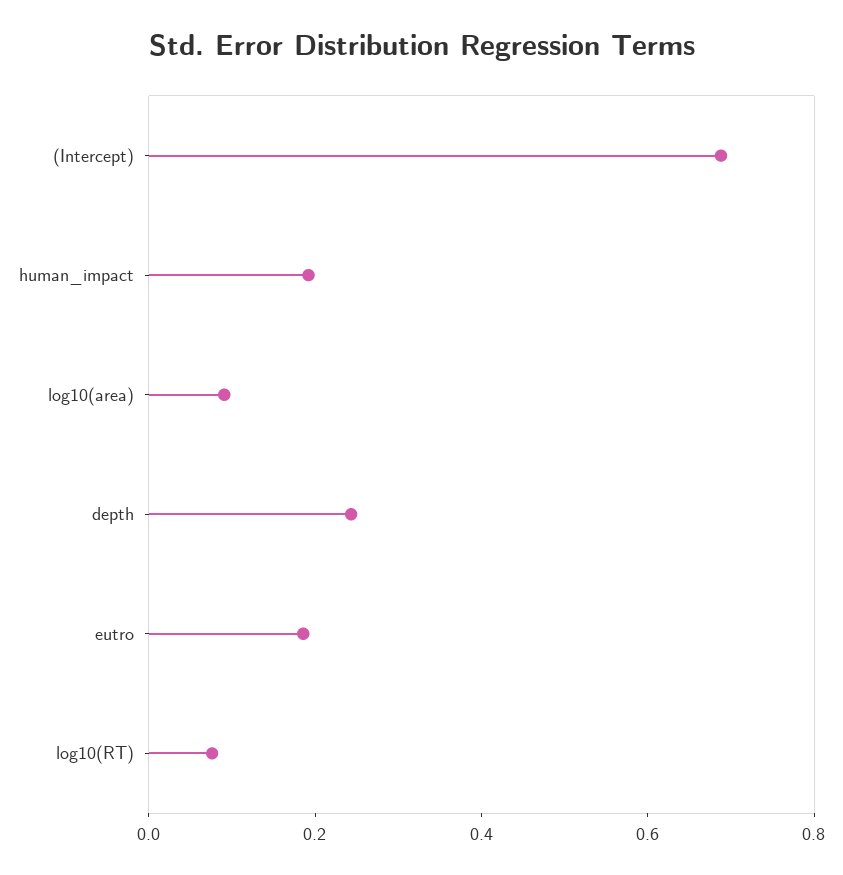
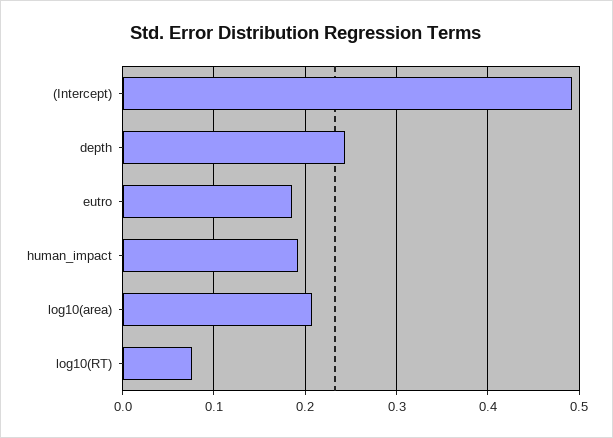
  {
-   "(Intercept)": 0.7,
+   "(Intercept)": 0.49,
    "human_impact": 0.19,
-   "log10(area)": 0.1,
+   "log10(area)": 0.21,
    "depth": 0.24,
    "eutro": 0.19,
    "log10(RT)": 0.08
  }

